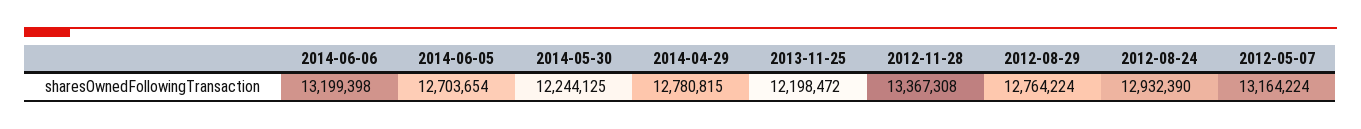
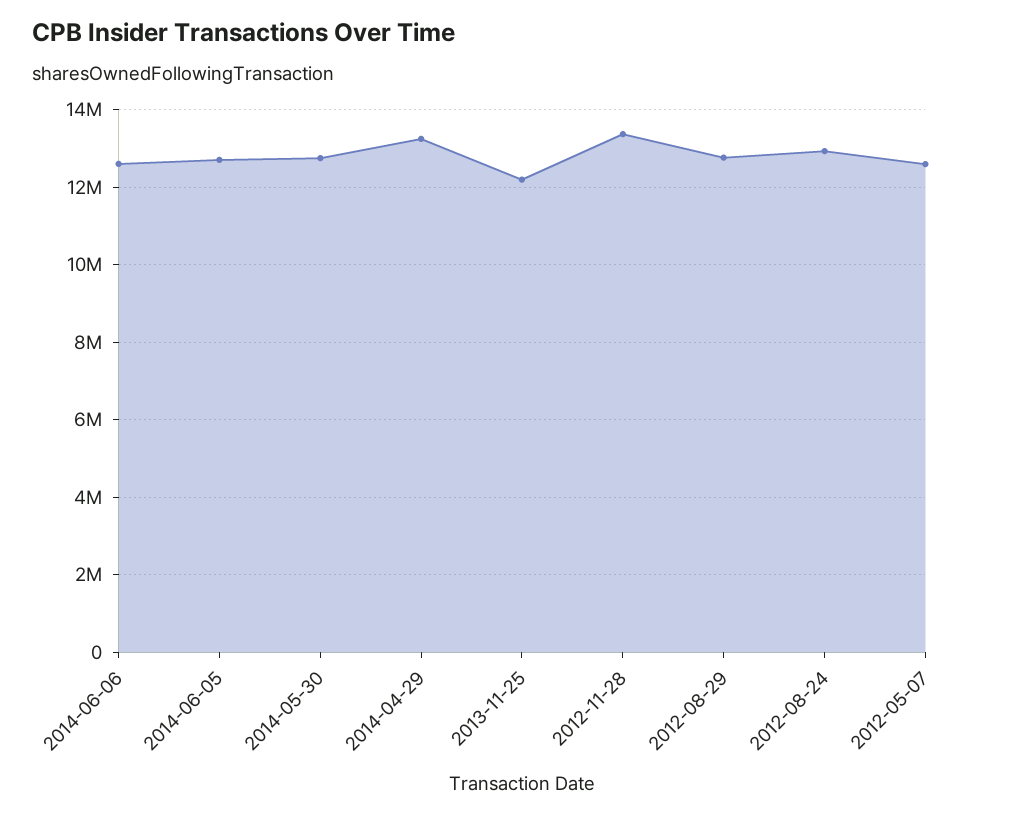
  {
-   "2014-06-06": 13199398,
+   "2014-06-06": 12600000,
    "2014-06-05": 12703654,
-   "2014-05-30": 12244125,
+   "2014-05-30": 12800000,
-   "2014-04-29": 12780815,
+   "2014-04-29": 13200000,
    "2013-11-25": 12198472,
    "2012-11-28": 13367308,
    "2012-08-29": 12764224,
    "2012-08-24": 12932390,
-   "2012-05-07": 13164224
+   "2012-05-07": 12600000
  }

